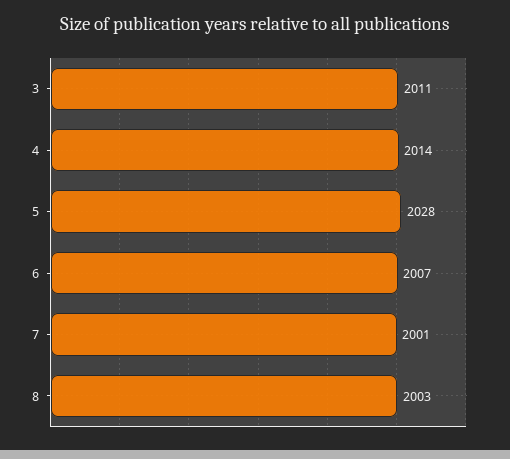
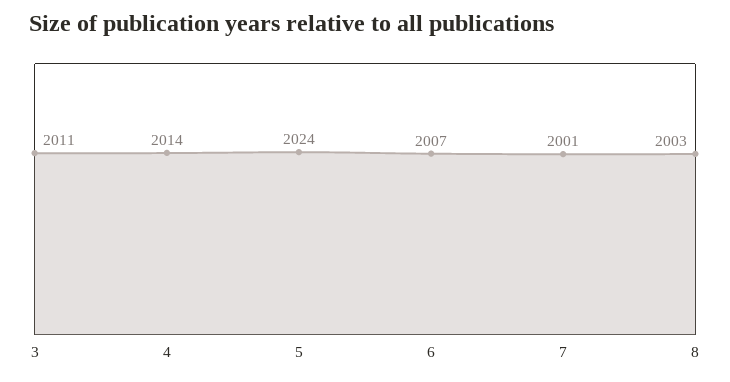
  {
    "3": 2011,
    "4": 2014,
-   "5": 2028,
+   "5": 2024,
    "6": 2007,
    "7": 2001,
    "8": 2003
  }

